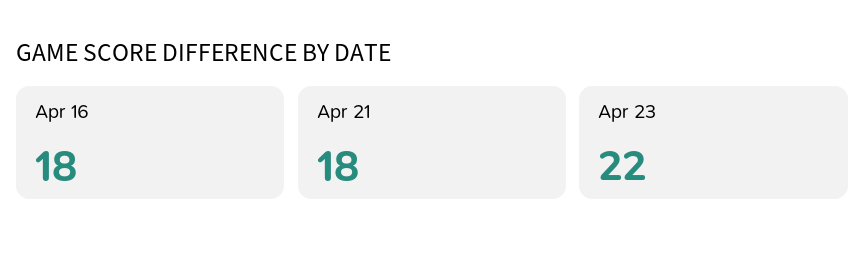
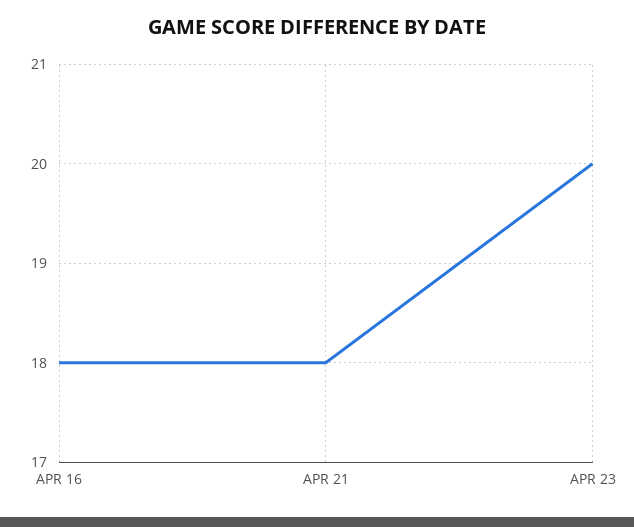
  {
    "Apr 16": 18,
    "Apr 21": 18,
-   "Apr 23": 22
+   "Apr 23": 20
  }

